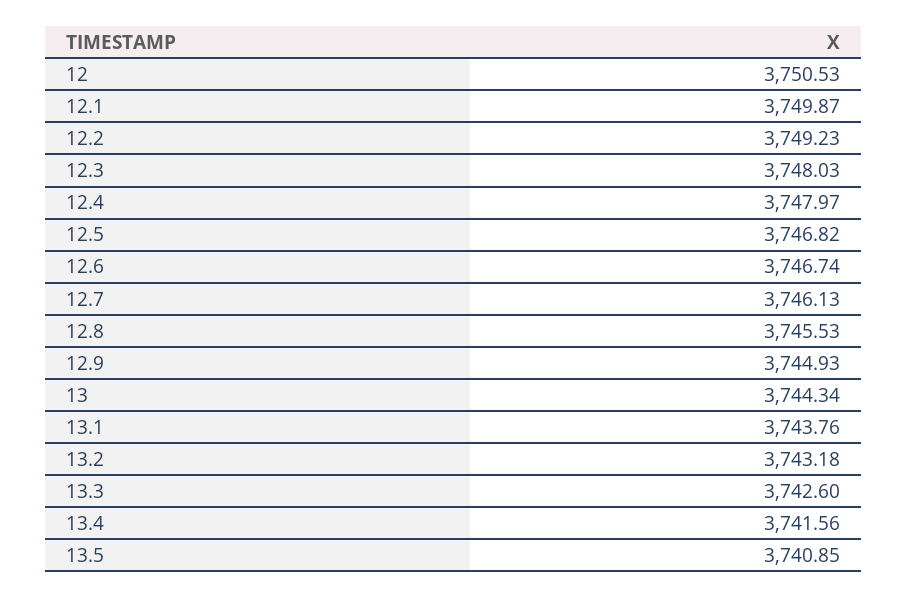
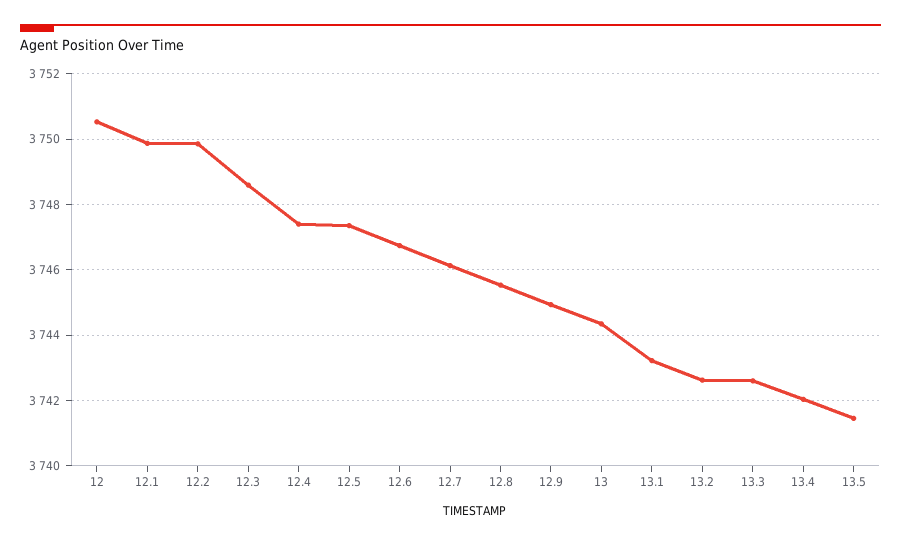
  {
    "12": 3750.53,
    "12.1": 3749.87,
-   "12.2": 3749.23,
+   "12.2": 3749.8,
-   "12.3": 3748.03,
+   "12.3": 3748.6,
-   "12.4": 3747.97,
+   "12.4": 3747.4,
-   "12.5": 3746.82,
+   "12.5": 3747.4,
    "12.6": 3746.74,
    "12.7": 3746.13,
    "12.8": 3745.53,
    "12.9": 3744.93,
    "13": 3744.34,
-   "13.1": 3743.76,
+   "13.1": 3743.2,
-   "13.2": 3743.18,
+   "13.2": 3742.6,
    "13.3": 3742.6,
-   "13.4": 3741.56,
+   "13.4": 3742,
-   "13.5": 3740.85
+   "13.5": 3741.4
  }

